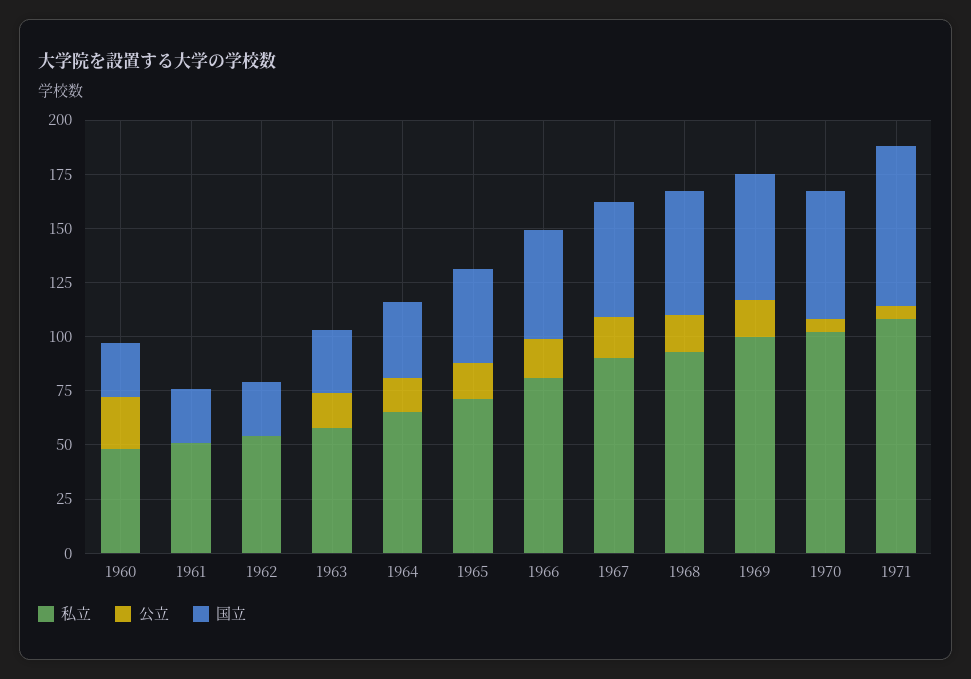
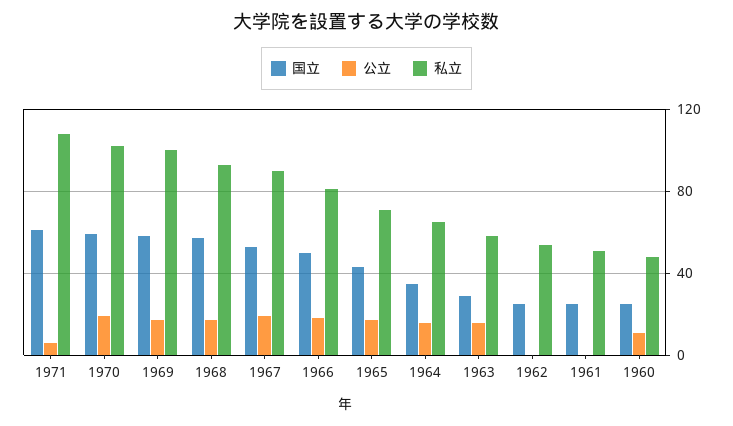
  {
    "私立": {
      "1960": 50,
      "1961": 50,
      "1962": 55,
      "1963": 60,
      "1964": 65,
      "1965": 70,
      "1966": 80,
      "1967": 90,
      "1968": 95,
      "1969": 100,
      "1970": 100,
      "1971": 110
    },
    "公立": {
-     "1960": 25,
+     "1960": 10,
      "1961": 0,
      "1962": 0,
      "1963": 15,
      "1964": 15,
      "1965": 15,
      "1966": 20,
      "1967": 20,
      "1968": 15,
      "1969": 15,
-     "1970": 5,
+     "1970": 20,
      "1971": 5
    },
    "国立": {
      "1960": 25,
      "1961": 25,
      "1962": 25,
      "1963": 30,
      "1964": 35,
      "1965": 45,
      "1966": 50,
      "1967": 55,
      "1968": 55,
      "1969": 60,
      "1970": 60,
-     "1971": 75
+     "1971": 60
    }
  }

